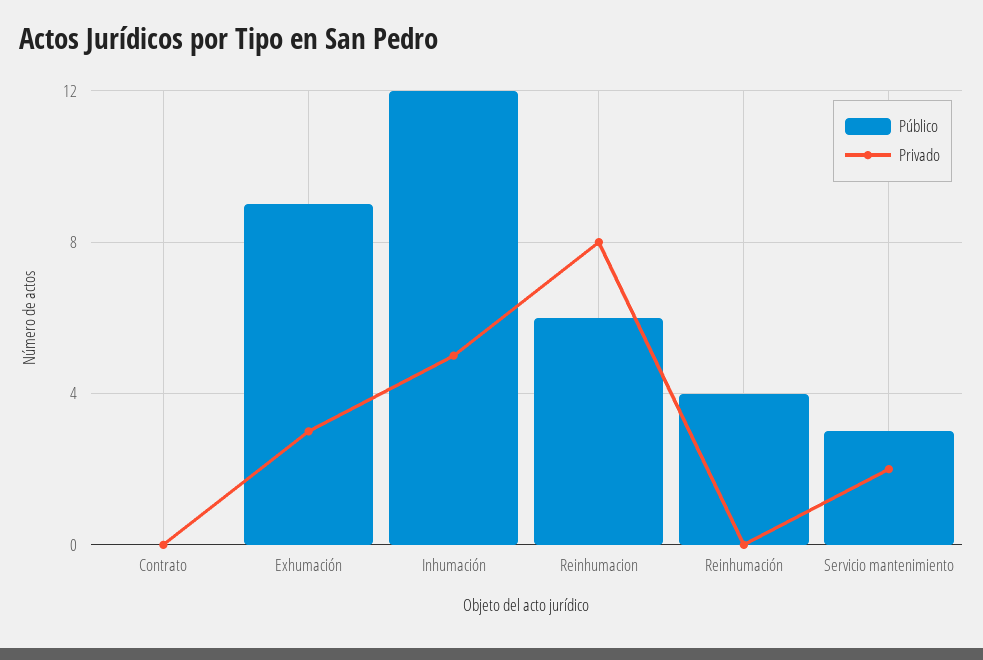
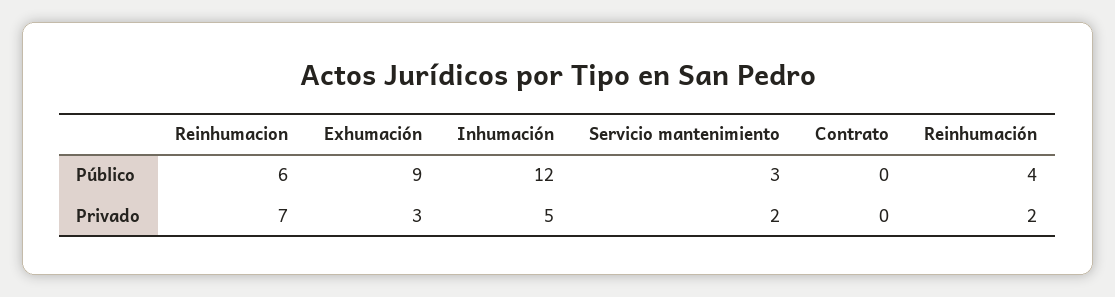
  {
    "Público": {
      "Contrato": 0,
      "Exhumación": 9,
      "Inhumación": 12,
      "Reinhumacion": 6,
      "Reinhumación": 4,
      "Servicio mantenimiento": 3
    },
    "Privado": {
      "Contrato": 0,
      "Exhumación": 3,
      "Inhumación": 5,
-     "Reinhumacion": 8,
+     "Reinhumacion": 7,
-     "Reinhumación": 0,
+     "Reinhumación": 2,
      "Servicio mantenimiento": 2
    }
  }

